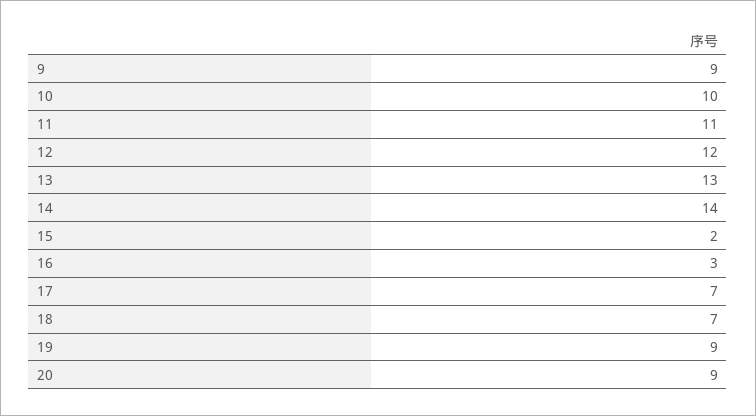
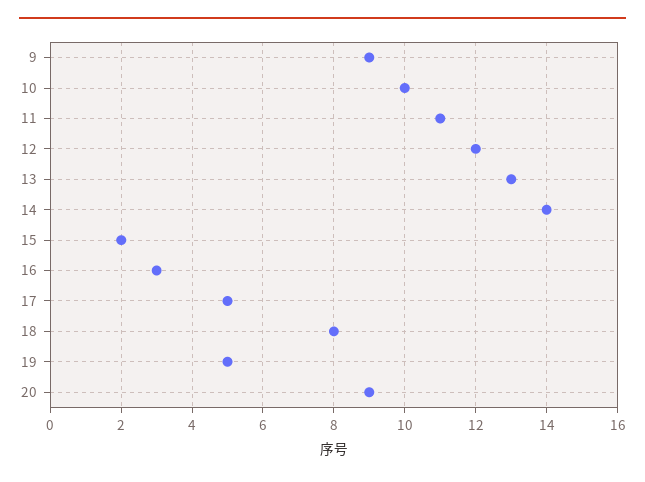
  {
    "9": 9,
    "10": 10,
    "11": 11,
    "12": 12,
    "13": 13,
    "14": 14,
    "15": 2,
    "16": 3,
-   "17": 7,
+   "17": 5,
-   "18": 7,
+   "18": 8,
-   "19": 9,
+   "19": 5,
    "20": 9
  }

